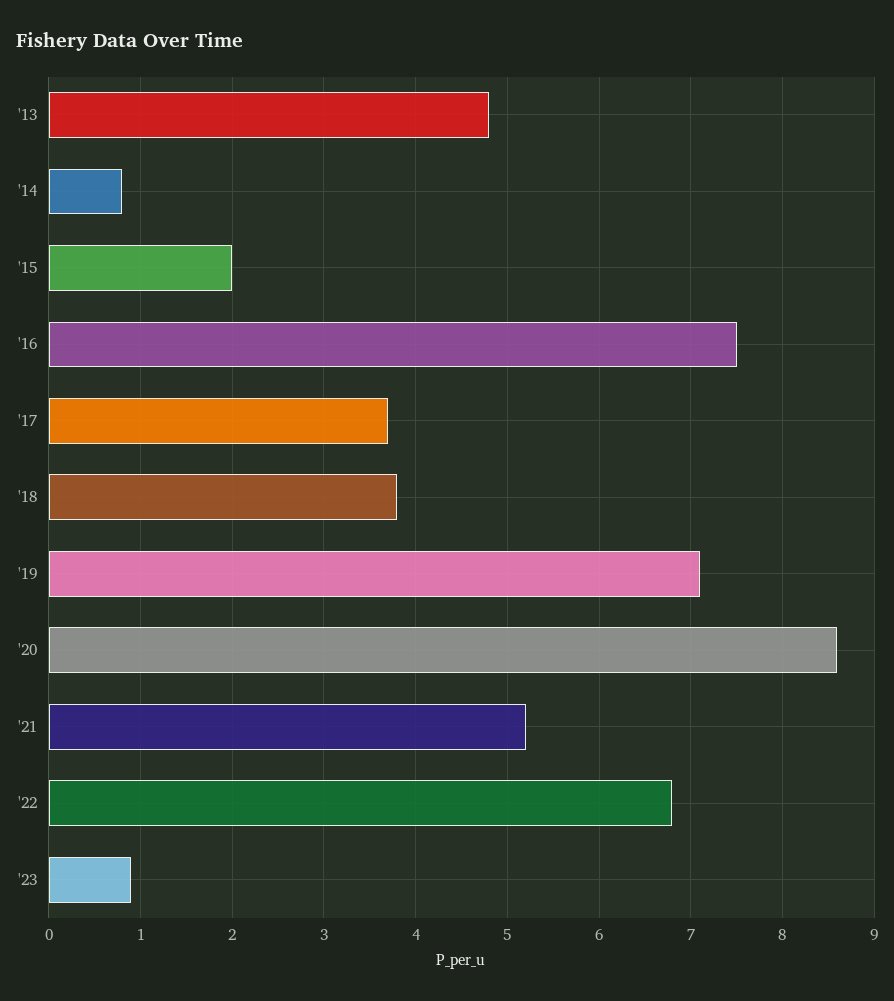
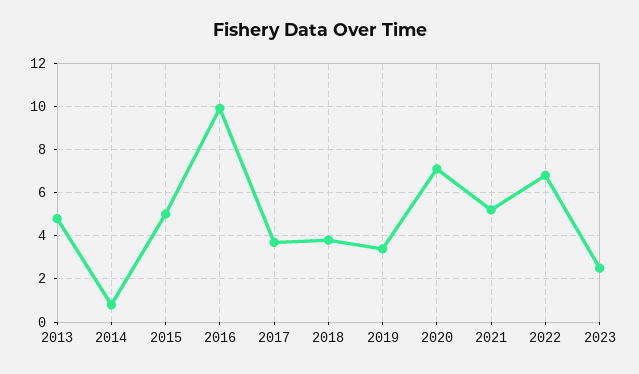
  {
    "'13": 4.8,
    "'14": 0.8,
-   "'15": 2,
+   "'15": 5,
-   "'16": 7.5,
+   "'16": 10,
    "'17": 3.7,
    "'18": 3.8,
-   "'19": 7.1,
+   "'19": 3.5,
-   "'20": 8.6,
+   "'20": 7,
    "'21": 5.2,
    "'22": 6.8,
-   "'23": 0.9
+   "'23": 2.5
  }

